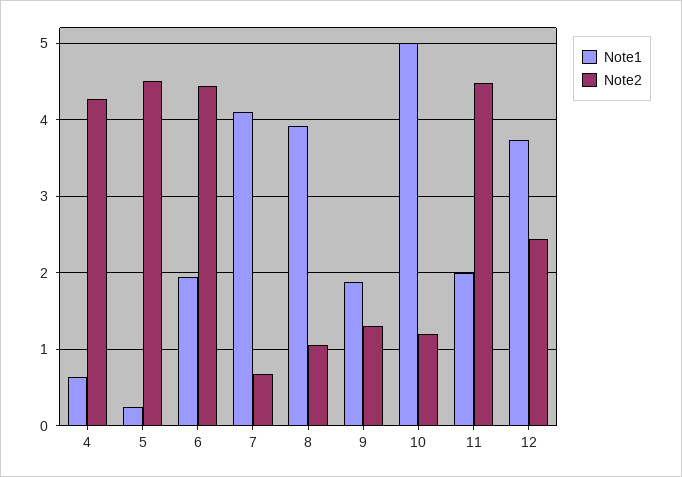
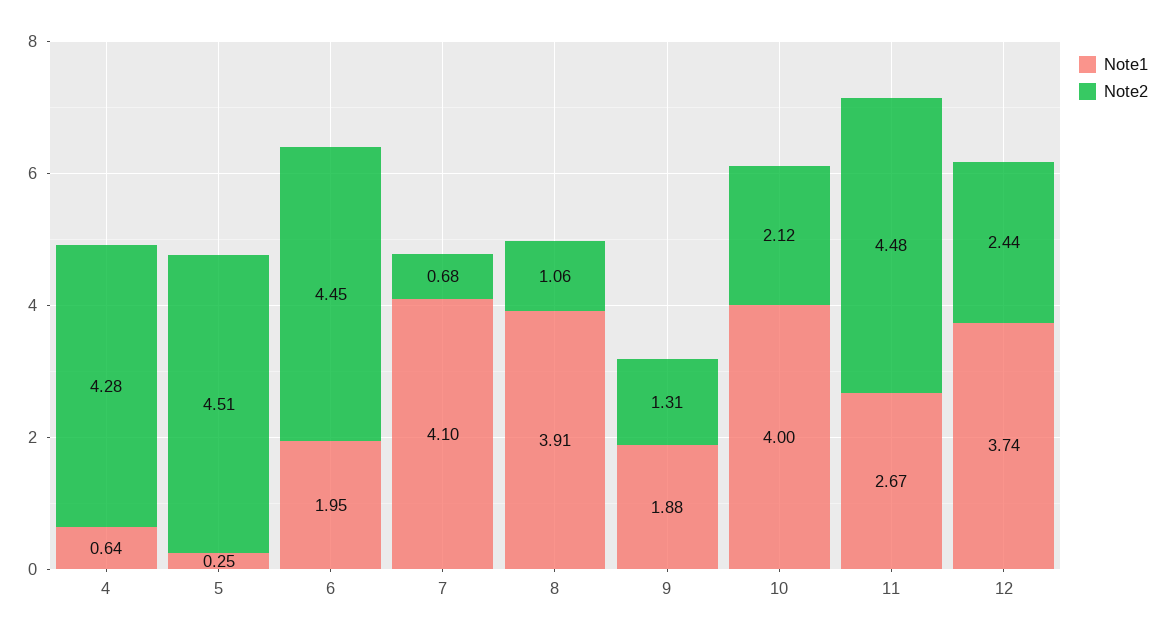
  {
    "Note1": {
      "4": 0.64,
      "5": 0.25,
      "6": 1.95,
      "7": 4.1,
      "8": 3.91,
      "9": 1.88,
-     "10": 5,
+     "10": 4,
-     "11": 2,
+     "11": 2.67,
      "12": 3.74
    },
    "Note2": {
      "4": 4.28,
      "5": 4.51,
      "6": 4.45,
      "7": 0.68,
      "8": 1.06,
      "9": 1.31,
-     "10": 1.2,
+     "10": 2.12,
      "11": 4.48,
      "12": 2.44
    }
  }

